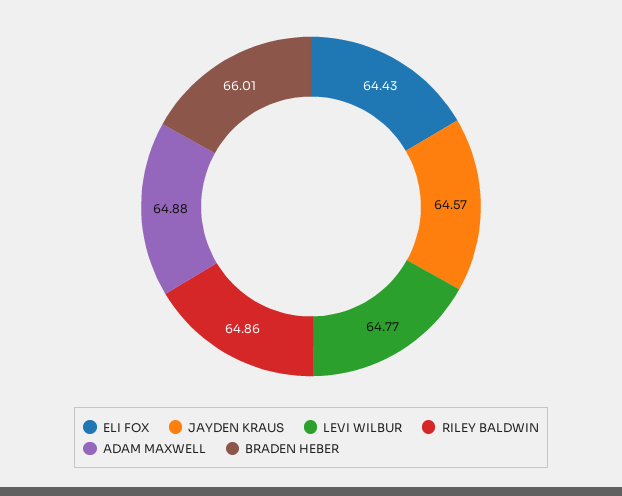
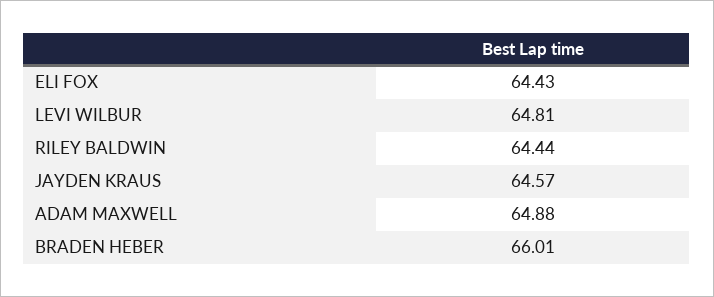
  {
    "ELI FOX": 64.43,
    "JAYDEN KRAUS": 64.57,
-   "LEVI WILBUR": 64.77,
+   "LEVI WILBUR": 64.81,
-   "RILEY BALDWIN": 64.86,
+   "RILEY BALDWIN": 64.44,
    "ADAM MAXWELL": 64.88,
    "BRADEN HEBER": 66.01
  }

